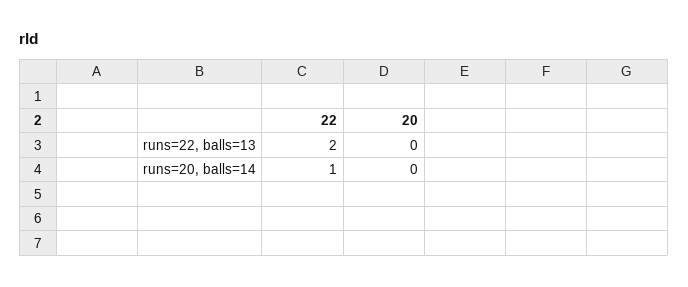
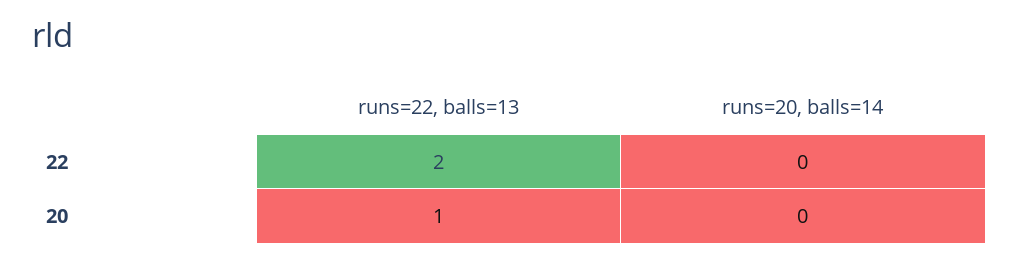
  {
    "22": {
      "runs=22, balls=13": 2,
-     "runs=20, balls=14": 1
+     "runs=20, balls=14": 0
    },
    "20": {
-     "runs=22, balls=13": 0,
+     "runs=22, balls=13": 1,
      "runs=20, balls=14": 0
    }
  }

